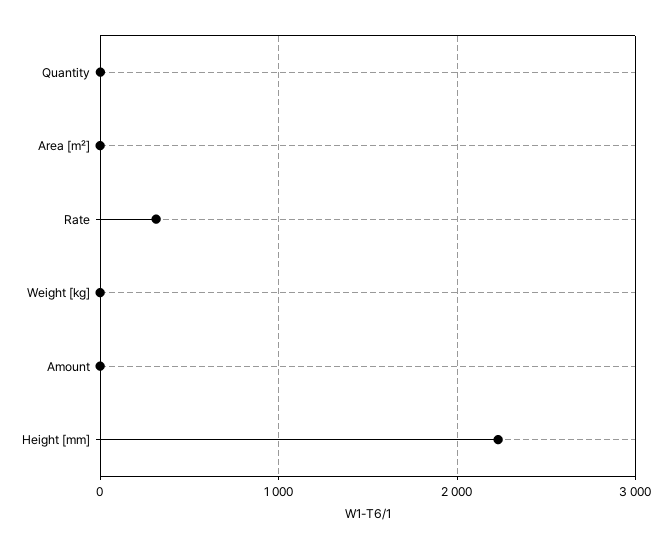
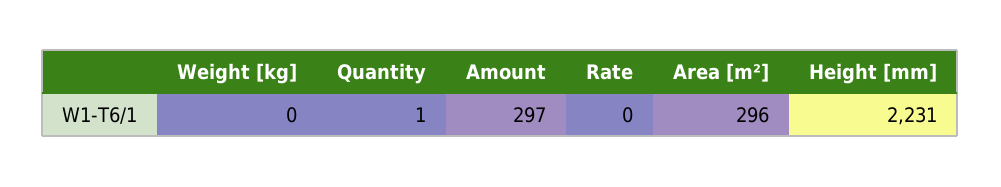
  {
    "Quantity": 1,
-   "Area [m²]": 0,
+   "Area [m²]": 296,
-   "Rate": 300,
+   "Rate": 0,
    "Weight [kg]": 0,
-   "Amount": 0,
+   "Amount": 297,
    "Height [mm]": 2231
  }

